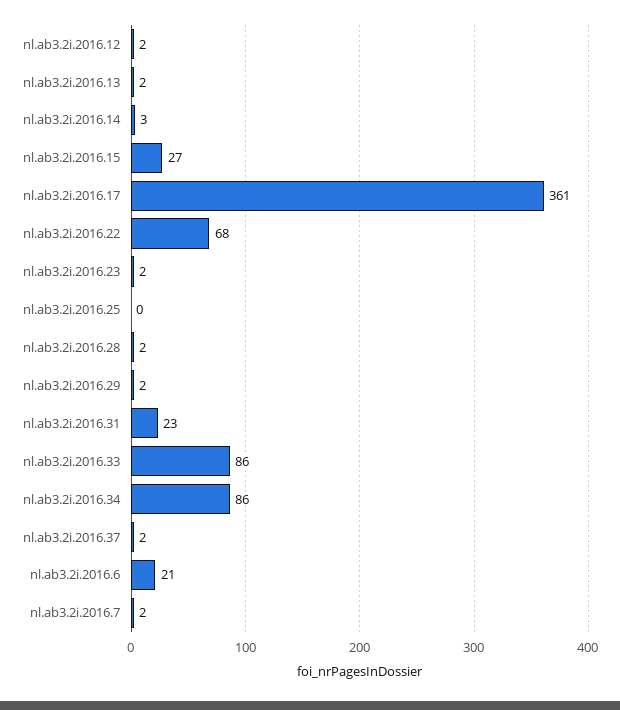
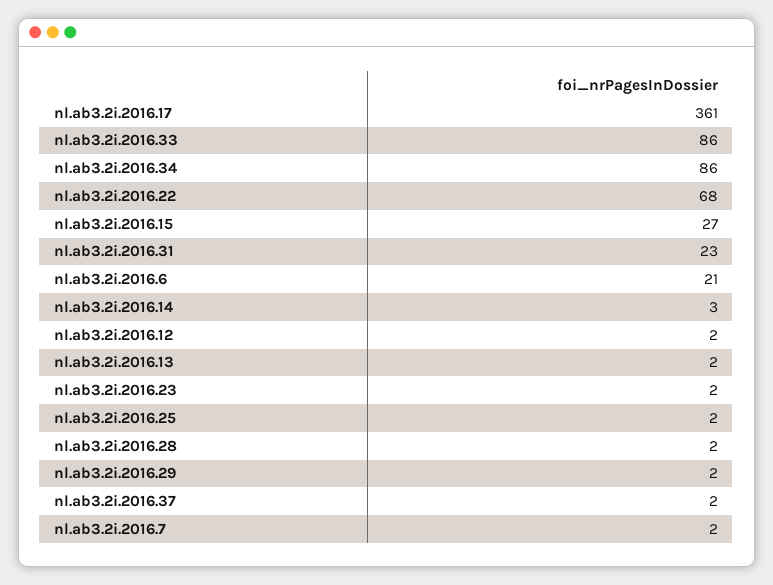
  {
    "nl.ab3.2i.2016.12": 2,
    "nl.ab3.2i.2016.13": 2,
    "nl.ab3.2i.2016.14": 3,
    "nl.ab3.2i.2016.15": 27,
    "nl.ab3.2i.2016.17": 361,
    "nl.ab3.2i.2016.22": 68,
    "nl.ab3.2i.2016.23": 2,
-   "nl.ab3.2i.2016.25": 0,
+   "nl.ab3.2i.2016.25": 2,
    "nl.ab3.2i.2016.28": 2,
    "nl.ab3.2i.2016.29": 2,
    "nl.ab3.2i.2016.31": 23,
    "nl.ab3.2i.2016.33": 86,
    "nl.ab3.2i.2016.34": 86,
    "nl.ab3.2i.2016.37": 2,
    "nl.ab3.2i.2016.6": 21,
    "nl.ab3.2i.2016.7": 2
  }

